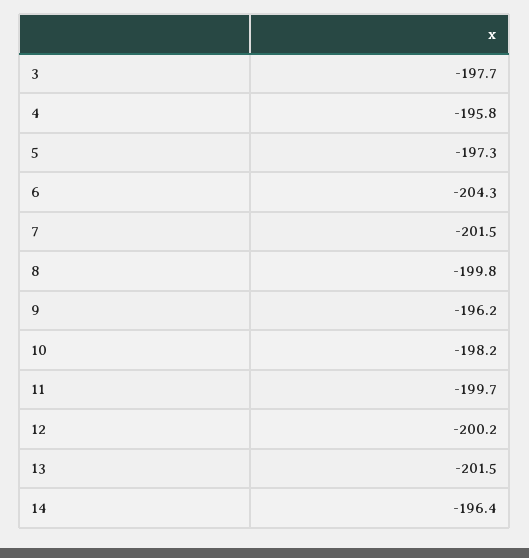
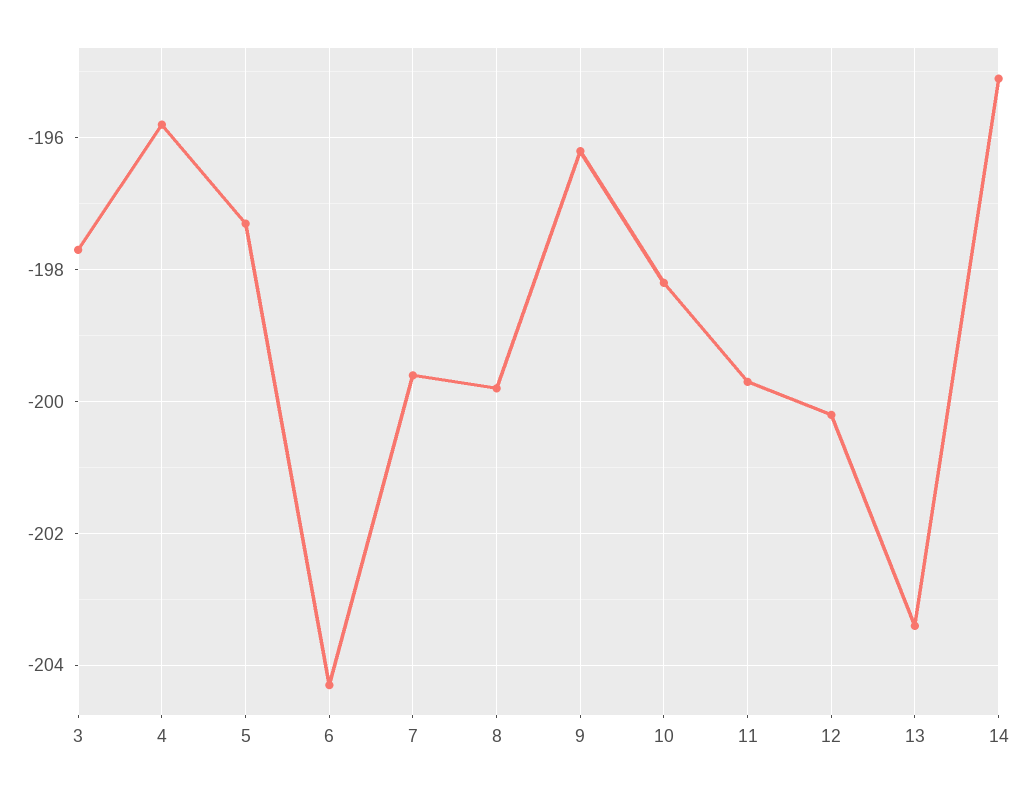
  {
    "3": -197.7,
    "4": -195.8,
    "5": -197.3,
    "6": -204.3,
-   "7": -201.5,
+   "7": -199.5,
    "8": -199.8,
    "9": -196.2,
    "10": -198.2,
    "11": -199.7,
    "12": -200.2,
-   "13": -201.5,
+   "13": -203.5,
-   "14": -196.4
+   "14": -195
  }

